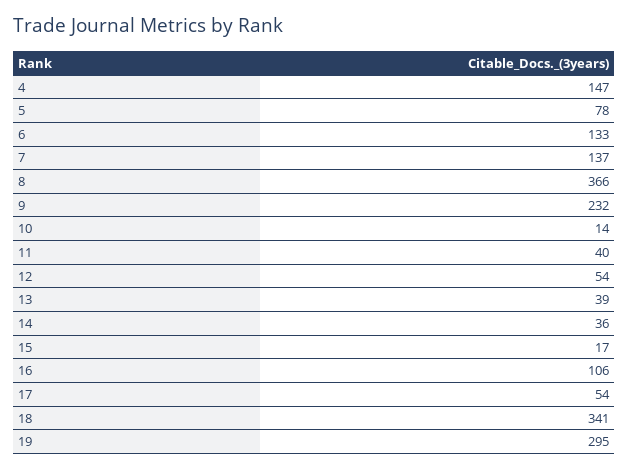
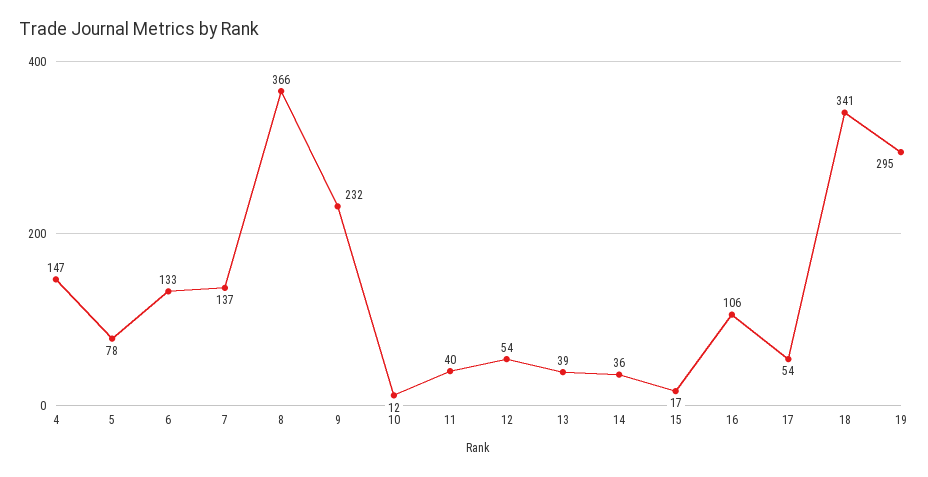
  {
    "4": 147,
    "5": 78,
    "6": 133,
    "7": 137,
    "8": 366,
    "9": 232,
-   "10": 14,
+   "10": 12,
    "11": 40,
    "12": 54,
    "13": 39,
    "14": 36,
    "15": 17,
    "16": 106,
    "17": 54,
    "18": 341,
    "19": 295
  }

